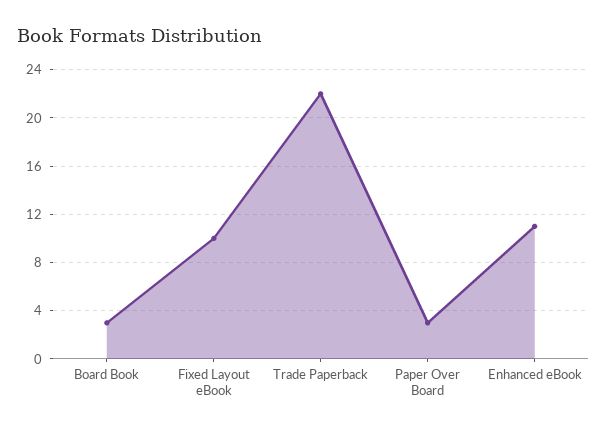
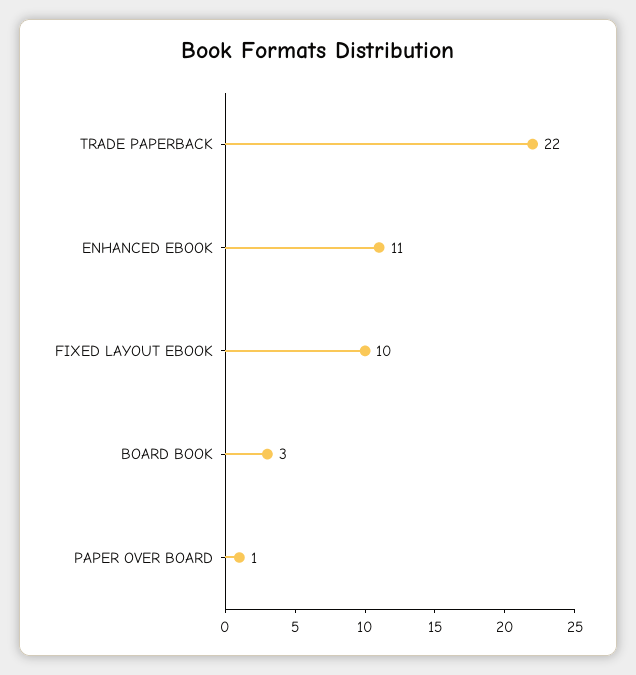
  {
    "Board Book": 3,
    "Fixed Layout eBook": 10,
    "Trade Paperback": 22,
-   "Paper Over Board": 3,
+   "Paper Over Board": 1,
    "Enhanced eBook": 11
  }

